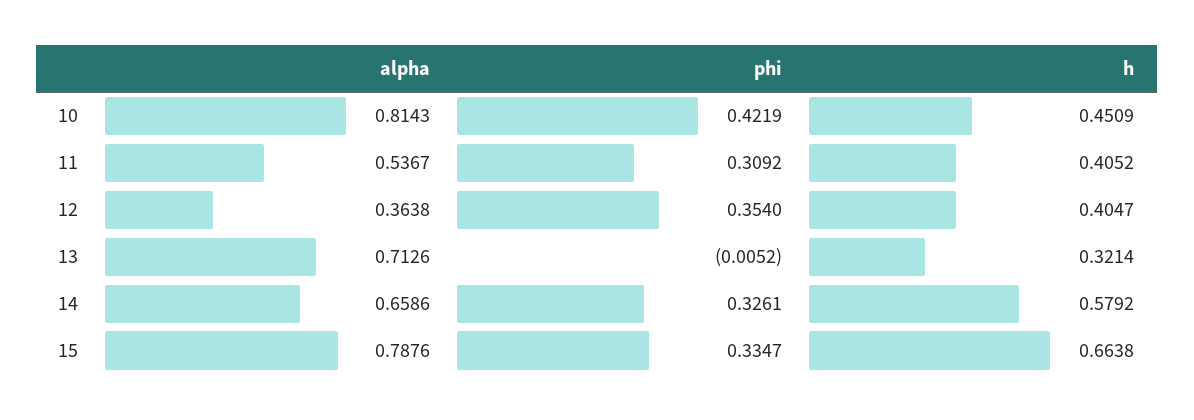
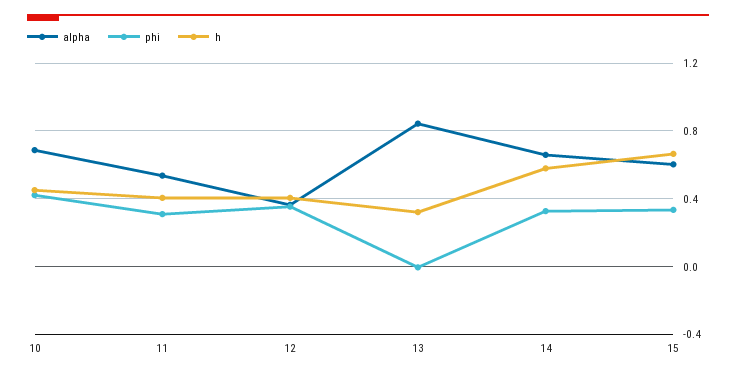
  {
    "alpha": {
-     "10": 0.8143,
+     "10": 0.7,
      "11": 0.5367,
      "12": 0.3638,
-     "13": 0.7126,
+     "13": 0.85,
      "14": 0.6586,
-     "15": 0.7876
+     "15": 0.6
    },
    "phi": {
      "10": 0.4219,
      "11": 0.3092,
      "12": 0.354,
      "13": -0.0052,
      "14": 0.3261,
      "15": 0.3347
    },
    "h": {
      "10": 0.4509,
      "11": 0.4052,
      "12": 0.4047,
      "13": 0.3214,
      "14": 0.5792,
      "15": 0.6638
    }
  }

